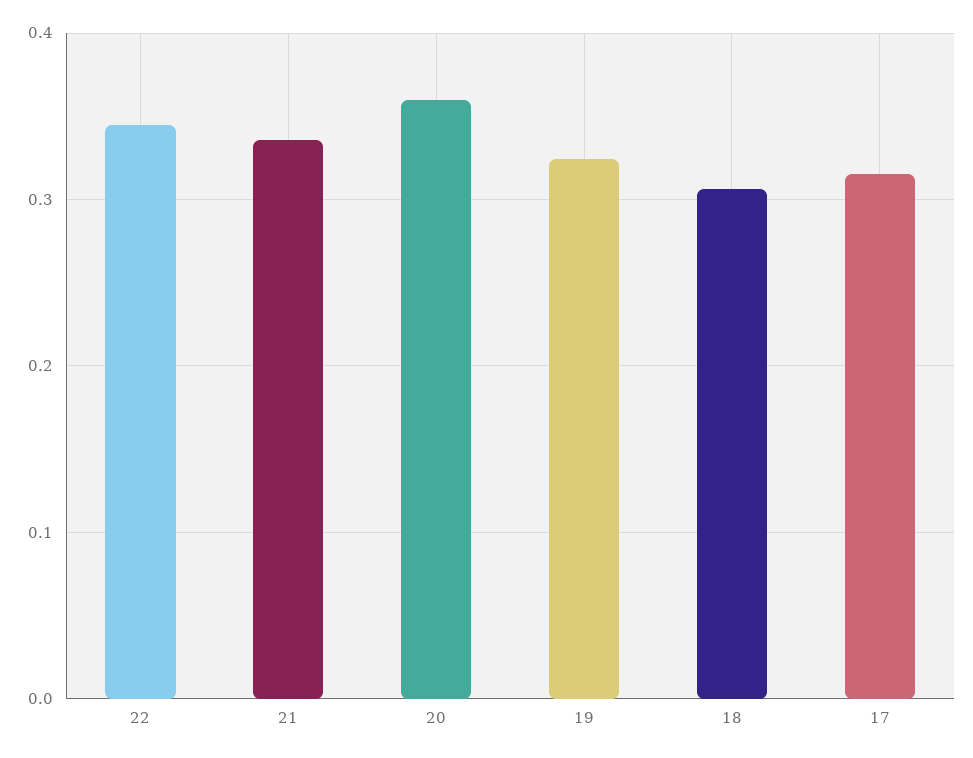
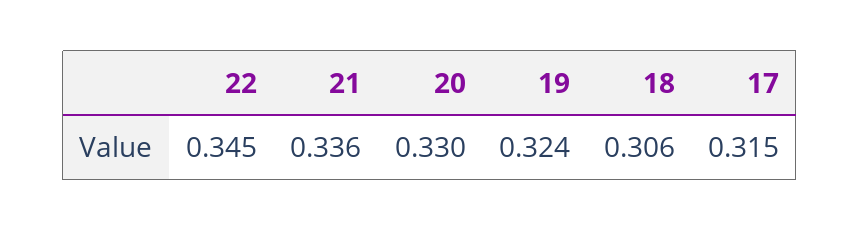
  {
    "22": 0.345,
    "21": 0.336,
-   "20": 0.36,
+   "20": 0.33,
    "19": 0.324,
    "18": 0.306,
    "17": 0.315
  }

